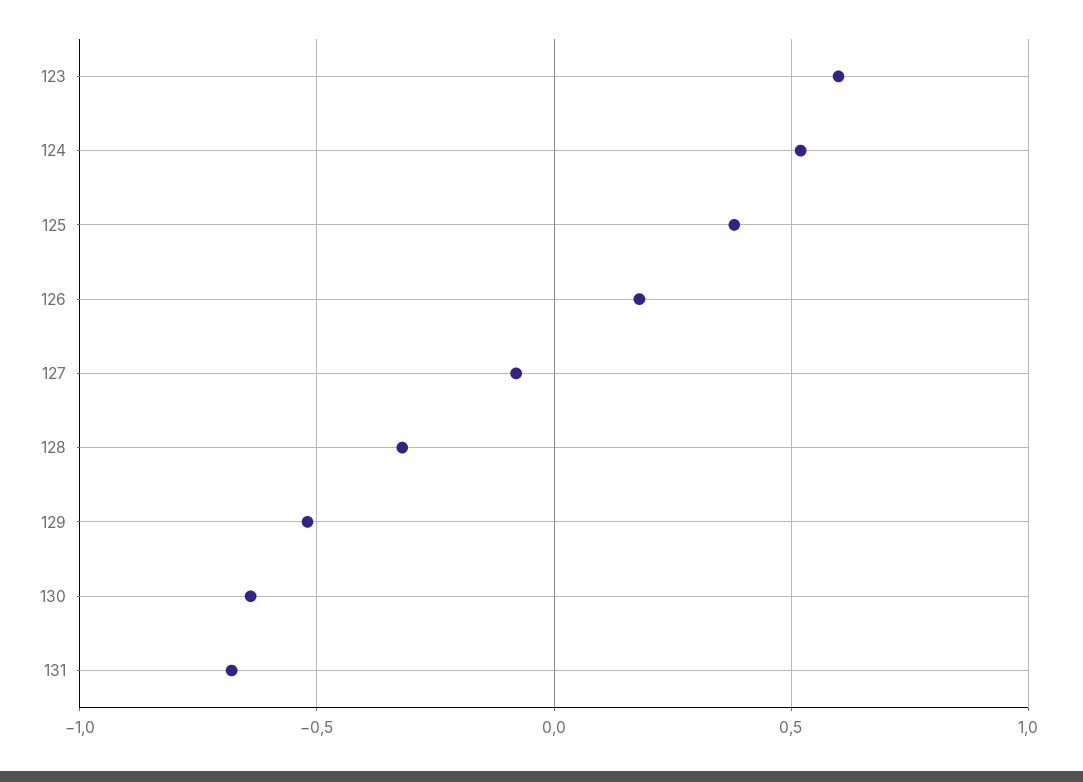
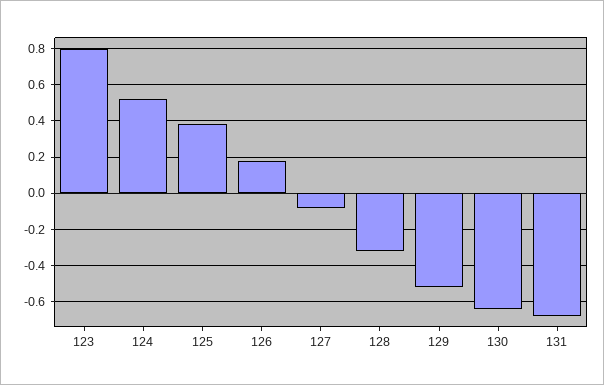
  {
-   "123": 0.6,
+   "123": 0.8,
    "124": 0.5,
    "125": 0.4,
    "126": 0.2,
    "127": -0.1,
    "128": -0.3,
    "129": -0.5,
    "130": -0.65,
    "131": -0.7
  }

